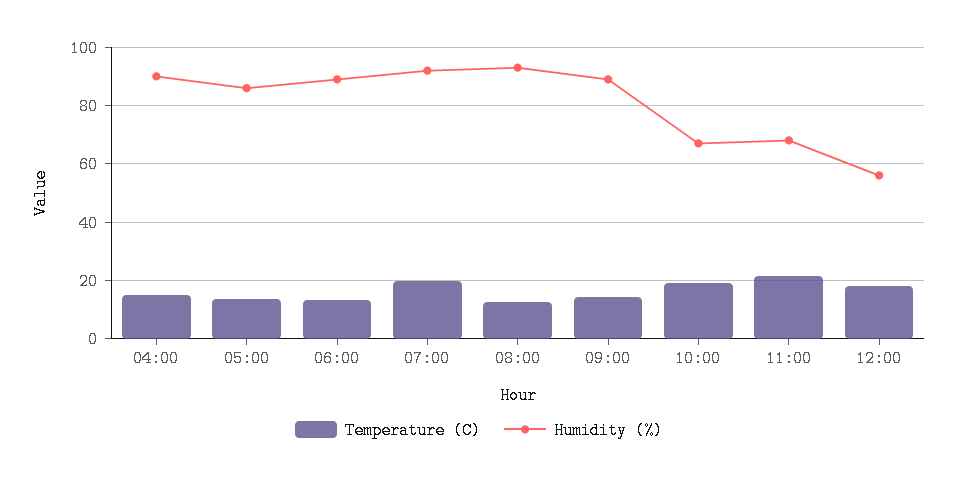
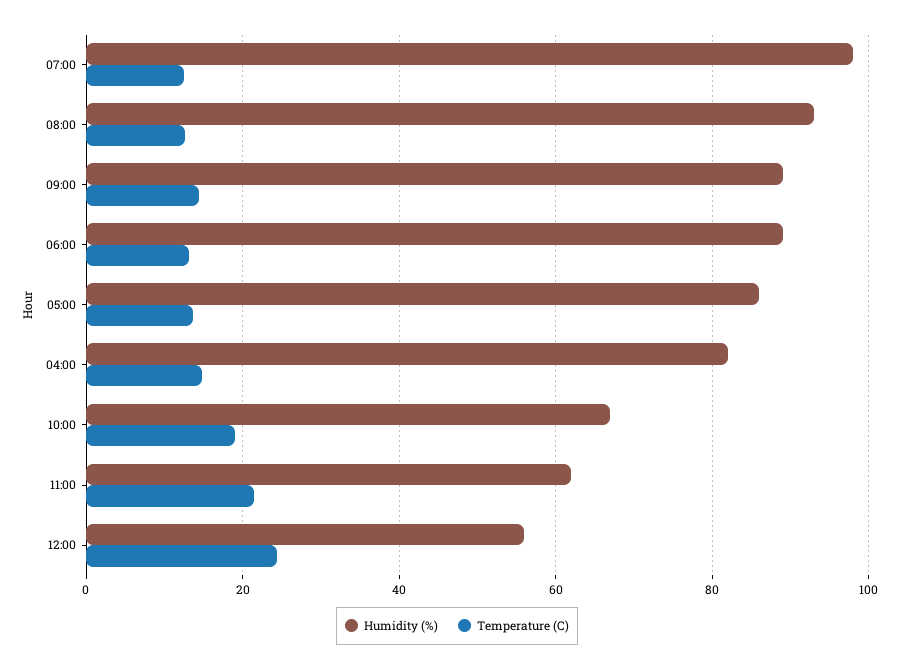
  {
    "Temperature (C)": {
      "04:00": 14,
      "05:00": 14,
      "06:00": 14,
-     "07:00": 20,
+     "07:00": 12,
      "08:00": 12,
      "09:00": 14,
      "10:00": 20,
      "11:00": 22,
-     "12:00": 17.5
+     "12:00": 24
    },
    "Humidity (%)": {
-     "04:00": 90,
+     "04:00": 82,
      "05:00": 86,
      "06:00": 90,
-     "07:00": 92.5,
+     "07:00": 98,
      "08:00": 94,
      "09:00": 90,
      "10:00": 68,
-     "11:00": 67.5,
+     "11:00": 62,
      "12:00": 56
    }
  }

